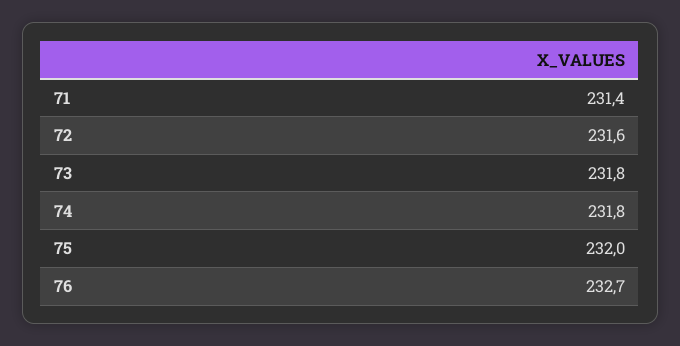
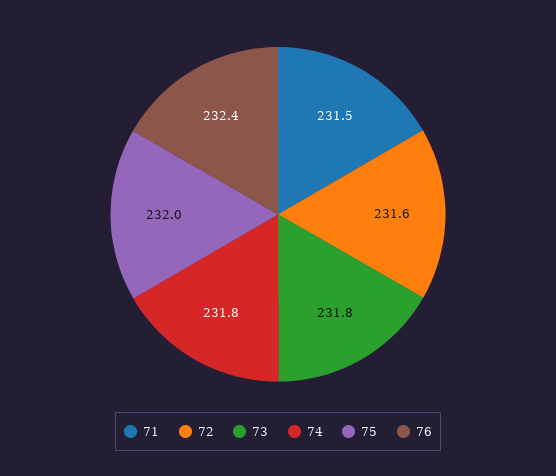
  {
-   "71": 231.4,
+   "71": 231.5,
    "72": 231.6,
    "73": 231.8,
    "74": 231.8,
    "75": 232,
-   "76": 232.7
+   "76": 232.4
  }

